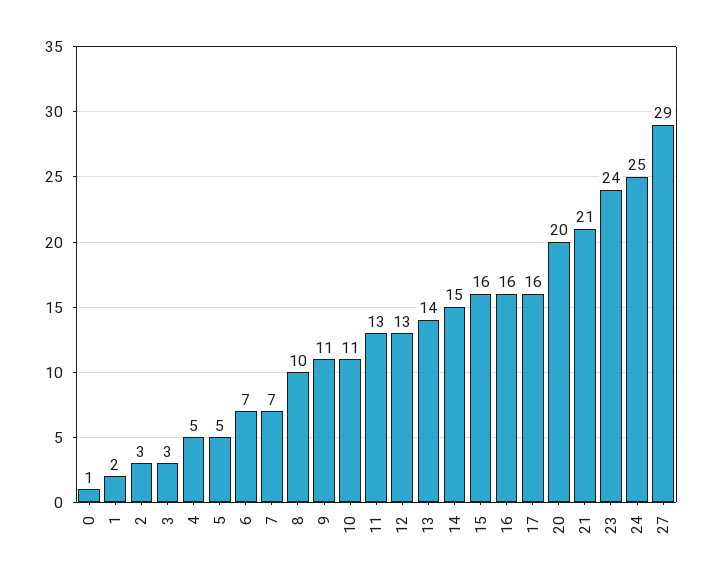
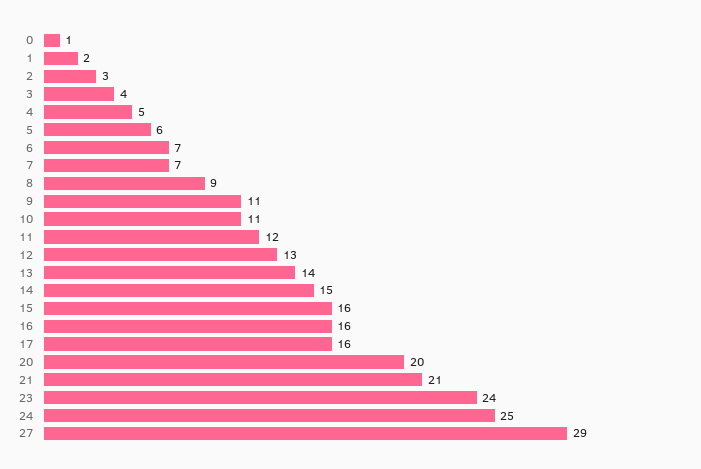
  {
    "0": 1,
    "1": 2,
    "2": 3,
-   "3": 3,
+   "3": 4,
    "4": 5,
-   "5": 5,
+   "5": 6,
    "6": 7,
    "7": 7,
-   "8": 10,
+   "8": 9,
    "9": 11,
    "10": 11,
-   "11": 13,
+   "11": 12,
    "12": 13,
    "13": 14,
    "14": 15,
    "15": 16,
    "16": 16,
    "17": 16,
    "20": 20,
    "21": 21,
    "23": 24,
    "24": 25,
    "27": 29
  }

